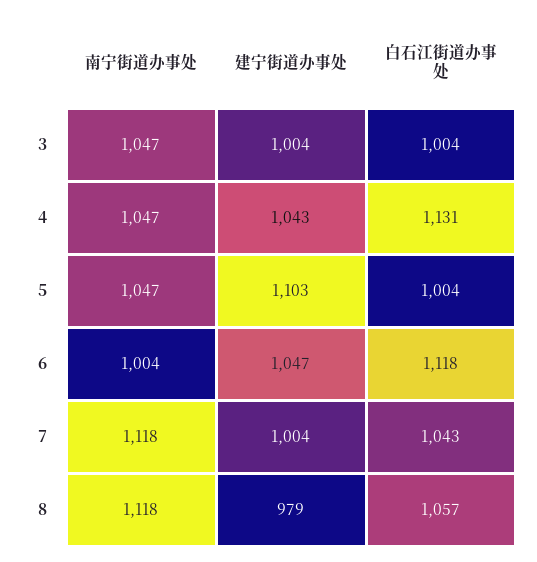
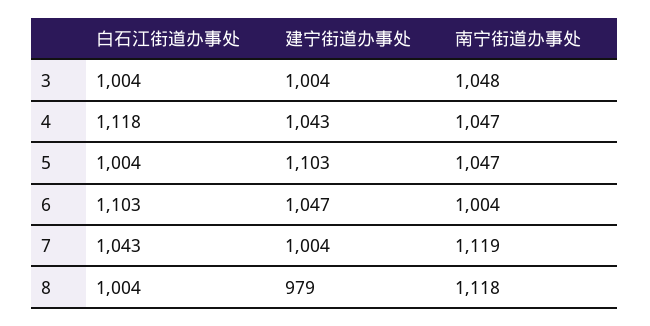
  {
    "南宁街道办事处": {
-     "3": 1047,
+     "3": 1048,
      "4": 1047,
      "5": 1047,
      "6": 1004,
-     "7": 1118,
+     "7": 1119,
      "8": 1118
    },
    "建宁街道办事处": {
      "3": 1004,
      "4": 1043,
      "5": 1103,
      "6": 1047,
      "7": 1004,
      "8": 979
    },
    "白石江街道办事处": {
      "3": 1004,
-     "4": 1131,
+     "4": 1118,
      "5": 1004,
-     "6": 1118,
+     "6": 1103,
      "7": 1043,
-     "8": 1057
+     "8": 1004
    }
  }

